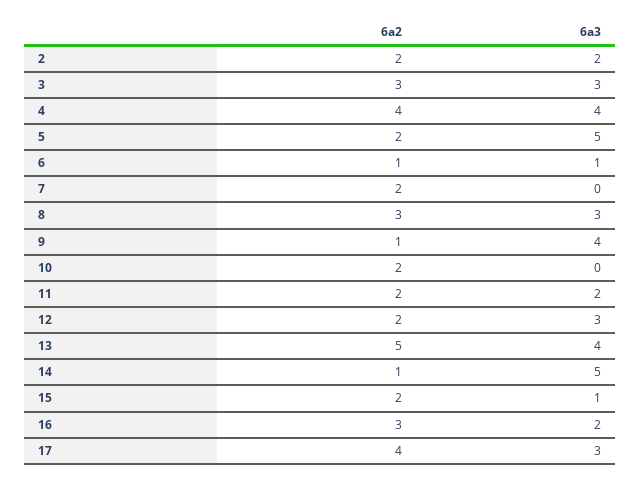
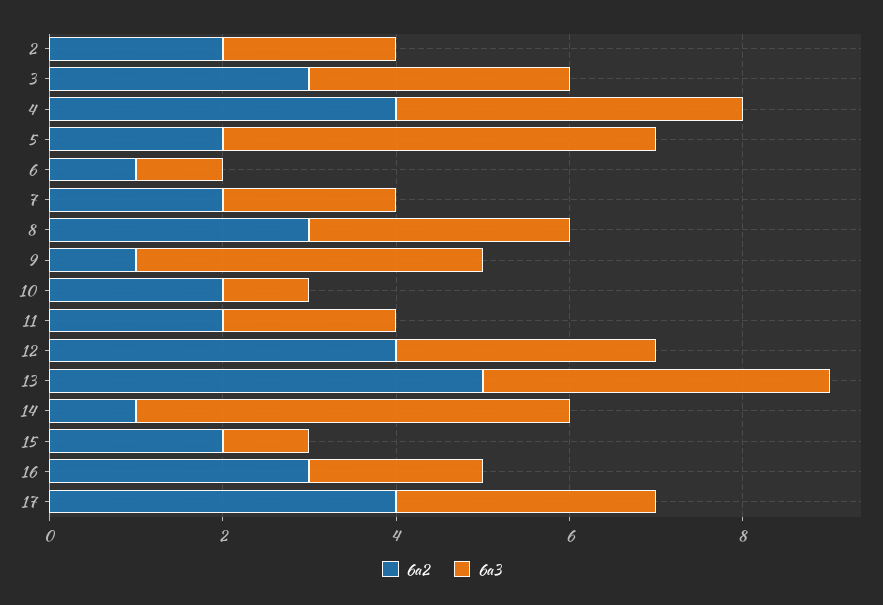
  {
    "6a2": {
      "2": 2,
      "3": 3,
      "4": 4,
      "5": 2,
      "6": 1,
      "7": 2,
      "8": 3,
      "9": 1,
      "10": 2,
      "11": 2,
-     "12": 2,
+     "12": 4,
      "13": 5,
      "14": 1,
      "15": 2,
      "16": 3,
      "17": 4
    },
    "6a3": {
      "2": 2,
      "3": 3,
      "4": 4,
      "5": 5,
      "6": 1,
-     "7": 0,
+     "7": 2,
      "8": 3,
      "9": 4,
-     "10": 0,
+     "10": 1,
      "11": 2,
      "12": 3,
      "13": 4,
      "14": 5,
      "15": 1,
      "16": 2,
      "17": 3
    }
  }

